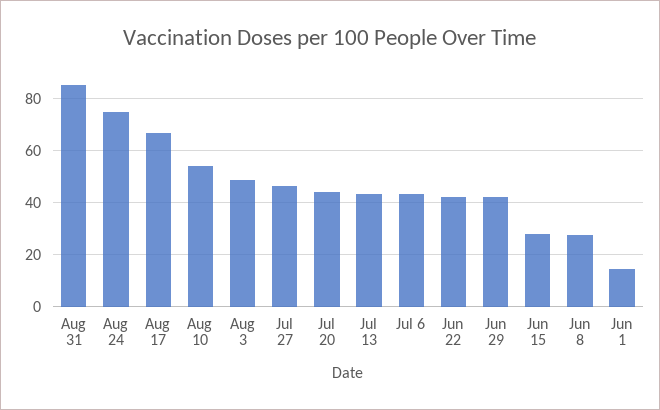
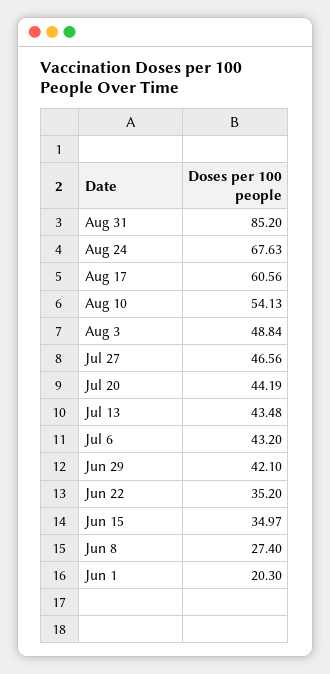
  {
    "Aug 31": 85.2,
-   "Aug 24": 75,
+   "Aug 24": 67.63,
-   "Aug 17": 67.5,
+   "Aug 17": 60.56,
    "Aug 10": 54.13,
    "Aug 3": 48.84,
    "Jul 27": 46.56,
    "Jul 20": 44.19,
    "Jul 13": 43.48,
    "Jul 6": 43.2,
-   "Jun 22": 42.5,
+   "Jun 22": 35.2,
    "Jun 29": 42.1,
-   "Jun 15": 27.5,
+   "Jun 15": 34.97,
    "Jun 8": 27.4,
-   "Jun 1": 15
+   "Jun 1": 20.3
  }

